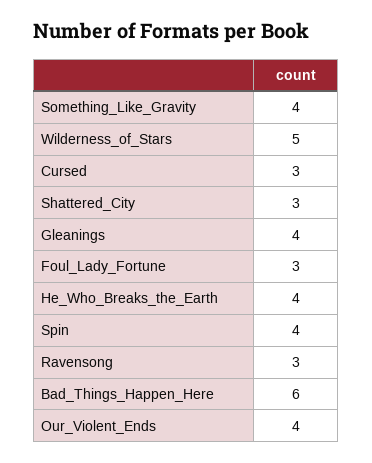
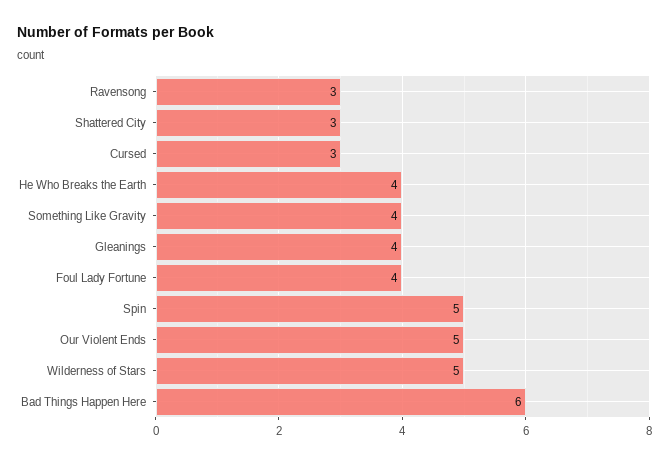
  {
    "Something_Like_Gravity": 4,
    "Wilderness_of_Stars": 5,
    "Cursed": 3,
    "Shattered_City": 3,
    "Gleanings": 4,
-   "Foul_Lady_Fortune": 3,
+   "Foul_Lady_Fortune": 4,
    "He_Who_Breaks_the_Earth": 4,
-   "Spin": 4,
+   "Spin": 5,
    "Ravensong": 3,
    "Bad_Things_Happen_Here": 6,
-   "Our_Violent_Ends": 4
+   "Our_Violent_Ends": 5
  }

